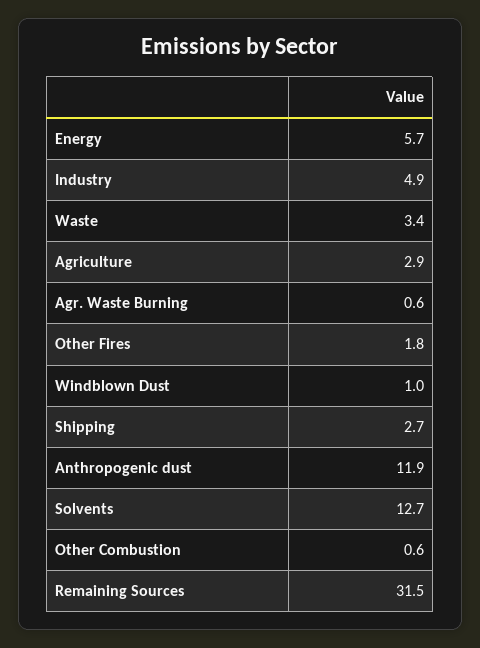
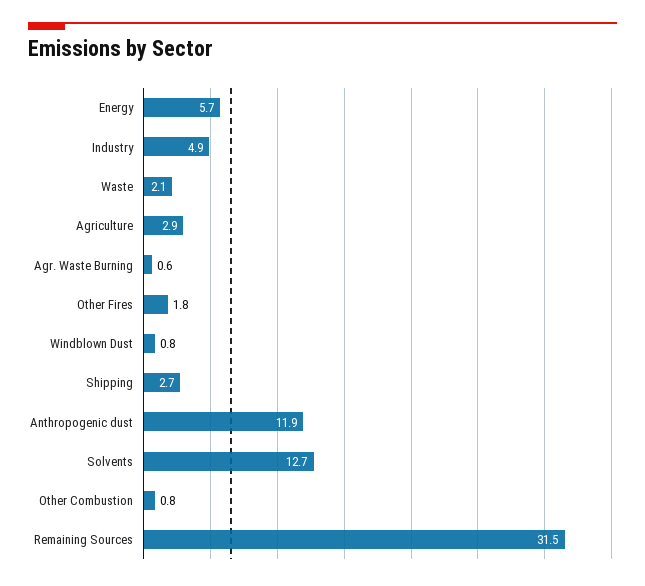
  {
    "Energy": 5.7,
    "Industry": 4.9,
-   "Waste": 3.4,
+   "Waste": 2.1,
    "Agriculture": 2.9,
    "Agr. Waste Burning": 0.6,
    "Other Fires": 1.8,
-   "Windblown Dust": 1,
+   "Windblown Dust": 0.8,
    "Shipping": 2.7,
    "Anthropogenic dust": 11.9,
    "Solvents": 12.7,
-   "Other Combustion": 0.6,
+   "Other Combustion": 0.8,
    "Remaining Sources": 31.5
  }

